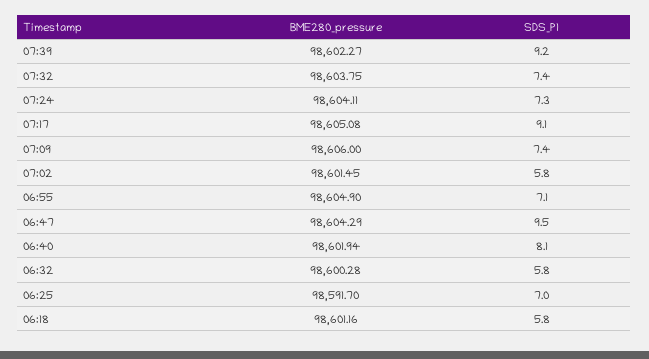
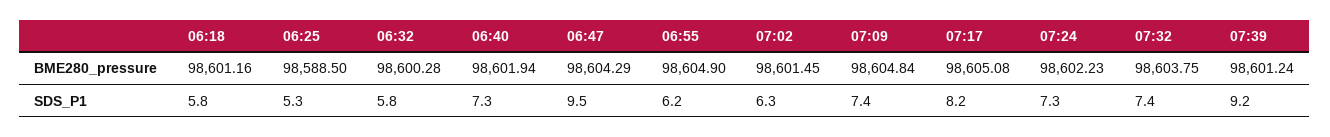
  {
    "BME280_pressure": {
-     "07:39": 98602.27,
+     "07:39": 98601.24,
      "07:32": 98603.75,
-     "07:24": 98604.11,
+     "07:24": 98602.23,
      "07:17": 98605.08,
-     "07:09": 98606,
+     "07:09": 98604.84,
      "07:02": 98601.45,
      "06:55": 98604.9,
      "06:47": 98604.29,
      "06:40": 98601.94,
      "06:32": 98600.28,
-     "06:25": 98591.7,
+     "06:25": 98588.5,
      "06:18": 98601.16
    },
    "SDS_P1": {
      "07:39": 9.2,
      "07:32": 7.4,
      "07:24": 7.3,
-     "07:17": 9.1,
+     "07:17": 8.2,
      "07:09": 7.4,
-     "07:02": 5.8,
+     "07:02": 6.3,
-     "06:55": 7.1,
+     "06:55": 6.2,
      "06:47": 9.5,
-     "06:40": 8.1,
+     "06:40": 7.3,
      "06:32": 5.8,
-     "06:25": 7,
+     "06:25": 5.3,
      "06:18": 5.8
    }
  }

